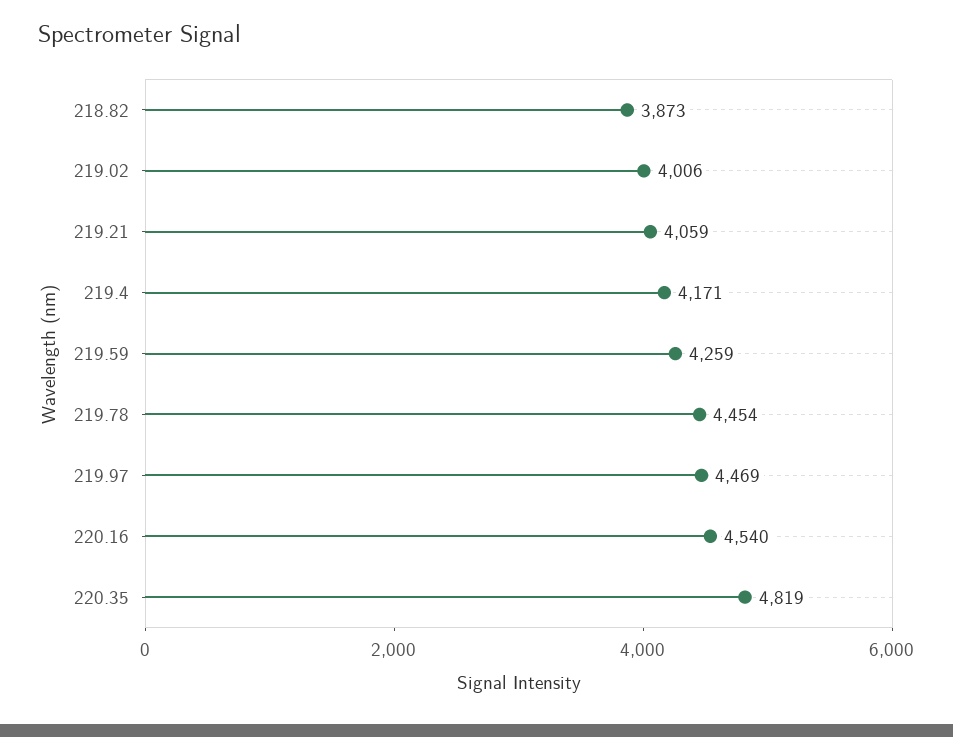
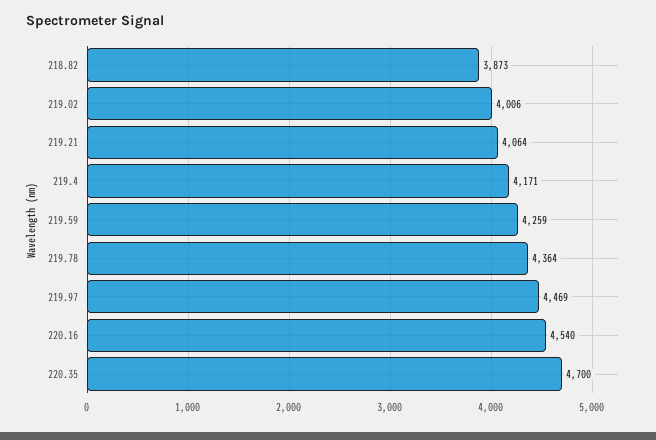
  {
    "218.82": 3873,
    "219.02": 4006,
-   "219.21": 4059,
+   "219.21": 4064,
    "219.4": 4171,
    "219.59": 4259,
-   "219.78": 4454,
+   "219.78": 4364,
    "219.97": 4469,
    "220.16": 4540,
-   "220.35": 4819
+   "220.35": 4700
  }

